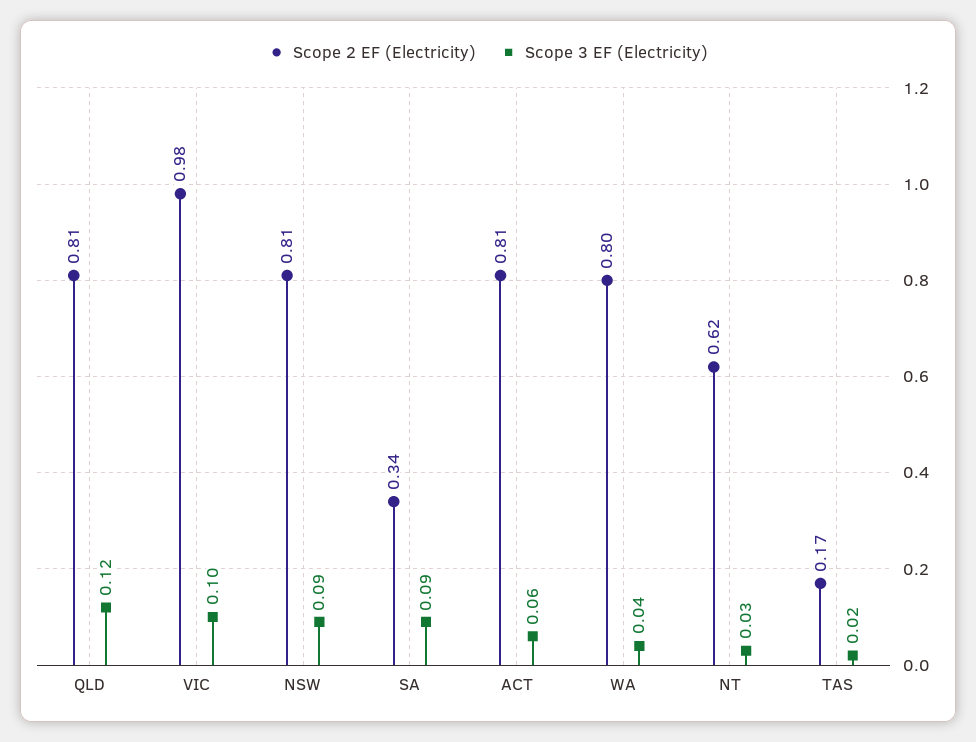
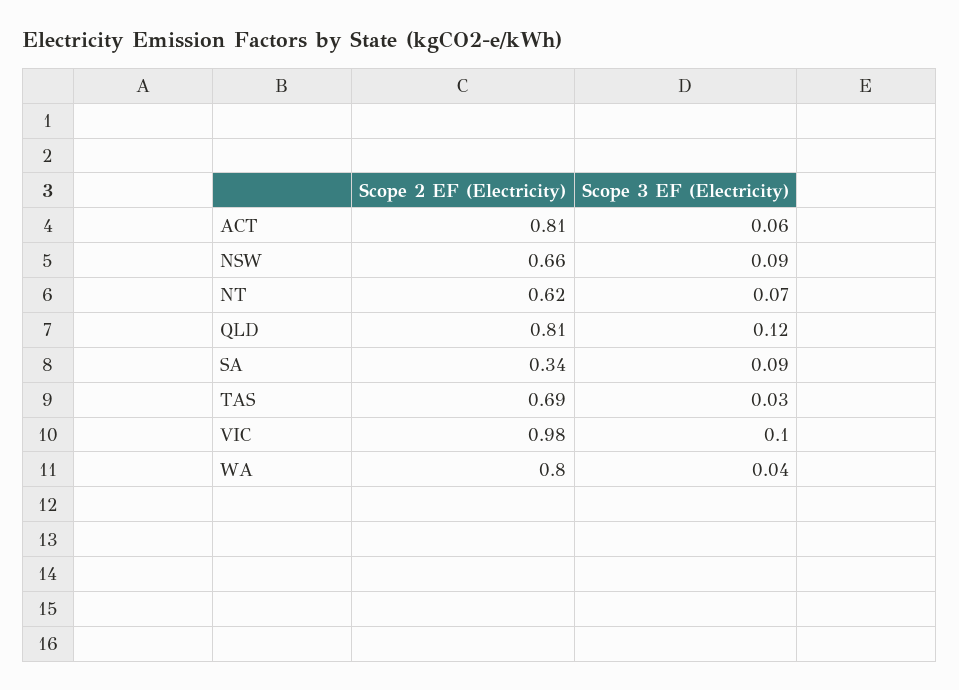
  {
    "Scope 2 EF (Electricity)": {
      "QLD": 0.81,
      "VIC": 0.98,
-     "NSW": 0.81,
+     "NSW": 0.66,
      "SA": 0.34,
      "ACT": 0.81,
      "WA": 0.8,
      "NT": 0.62,
-     "TAS": 0.17
+     "TAS": 0.69
    },
    "Scope 3 EF (Electricity)": {
      "QLD": 0.12,
      "VIC": 0.1,
      "NSW": 0.09,
      "SA": 0.09,
      "ACT": 0.06,
      "WA": 0.04,
-     "NT": 0.03,
+     "NT": 0.07,
-     "TAS": 0.02
+     "TAS": 0.03
    }
  }

